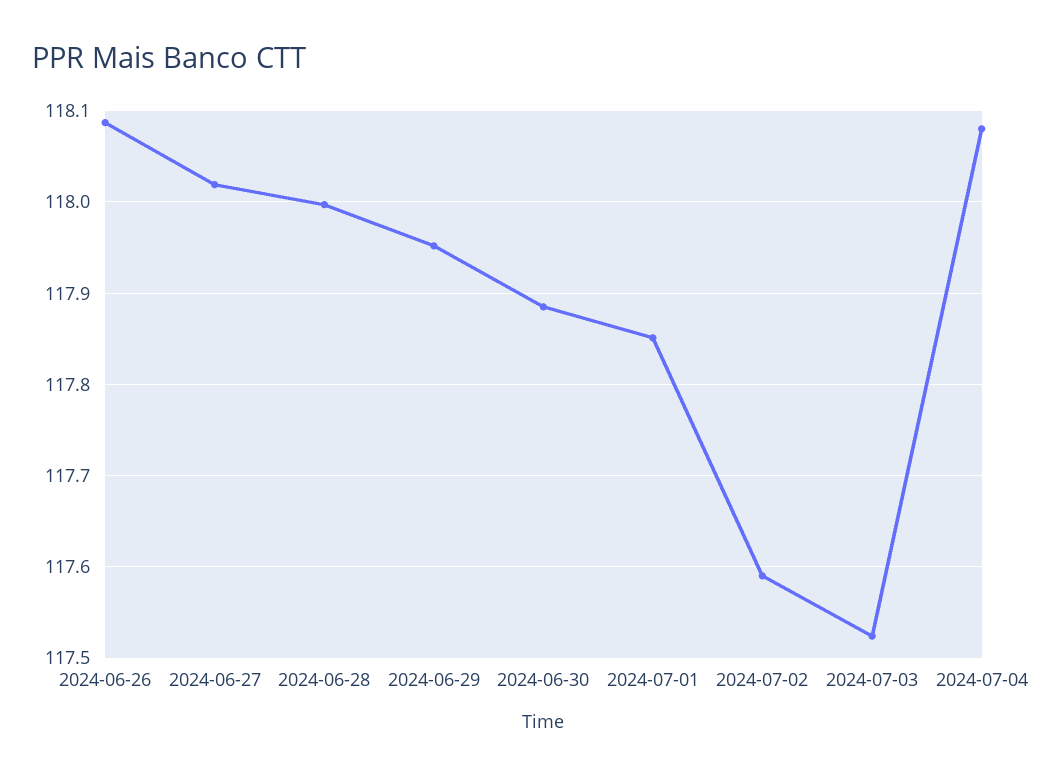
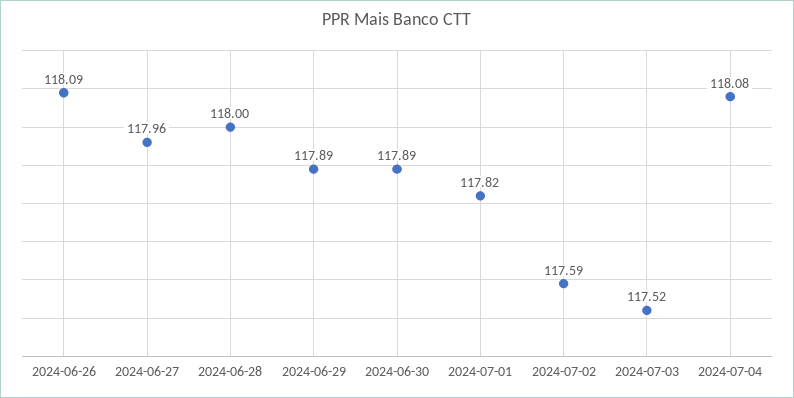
  {
    "2024-06-26": 118.09,
-   "2024-06-27": 118.02,
+   "2024-06-27": 117.96,
    "2024-06-28": 118,
-   "2024-06-29": 117.95,
+   "2024-06-29": 117.89,
    "2024-06-30": 117.89,
-   "2024-07-01": 117.85,
+   "2024-07-01": 117.82,
    "2024-07-02": 117.59,
    "2024-07-03": 117.52,
    "2024-07-04": 118.08
  }

